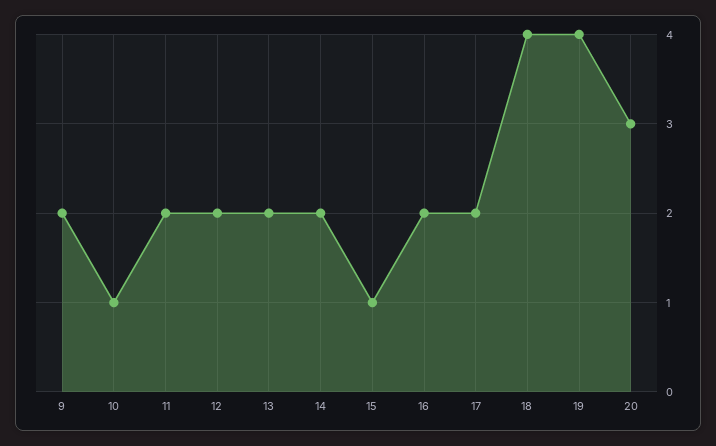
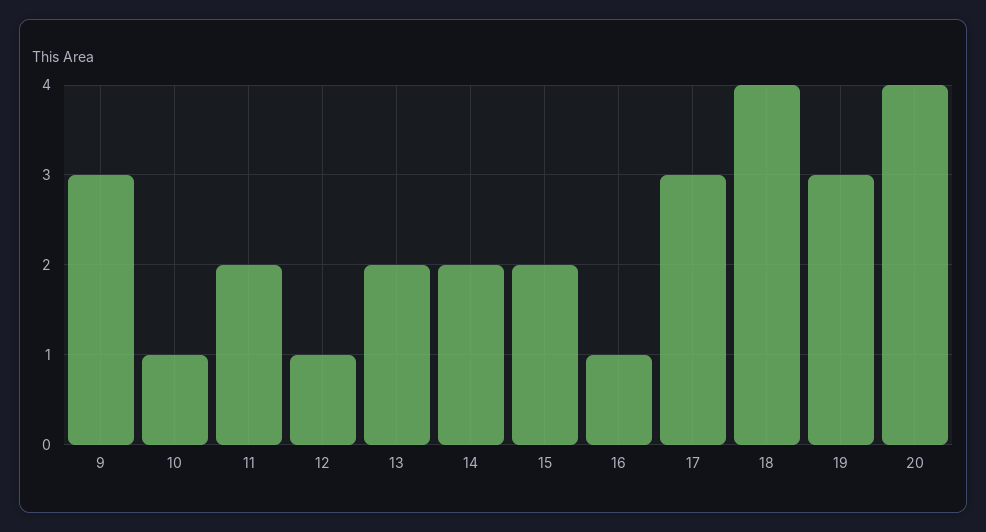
  {
-   "9": 2,
+   "9": 3,
    "10": 1,
    "11": 2,
-   "12": 2,
+   "12": 1,
    "13": 2,
    "14": 2,
-   "15": 1,
+   "15": 2,
-   "16": 2,
+   "16": 1,
-   "17": 2,
+   "17": 3,
    "18": 4,
-   "19": 4,
+   "19": 3,
-   "20": 3
+   "20": 4
  }

